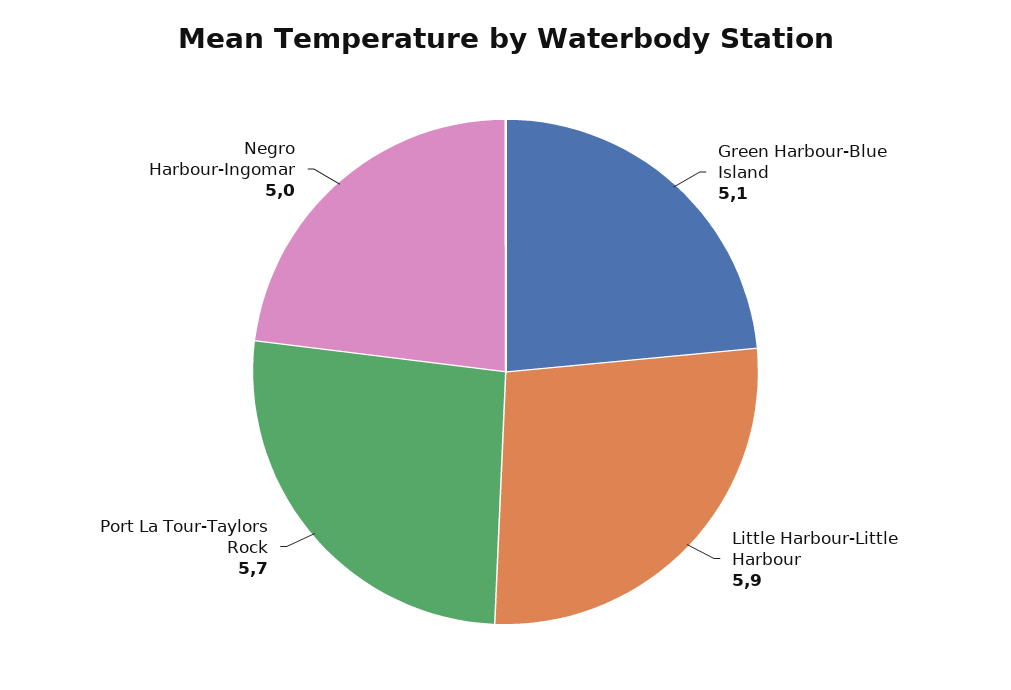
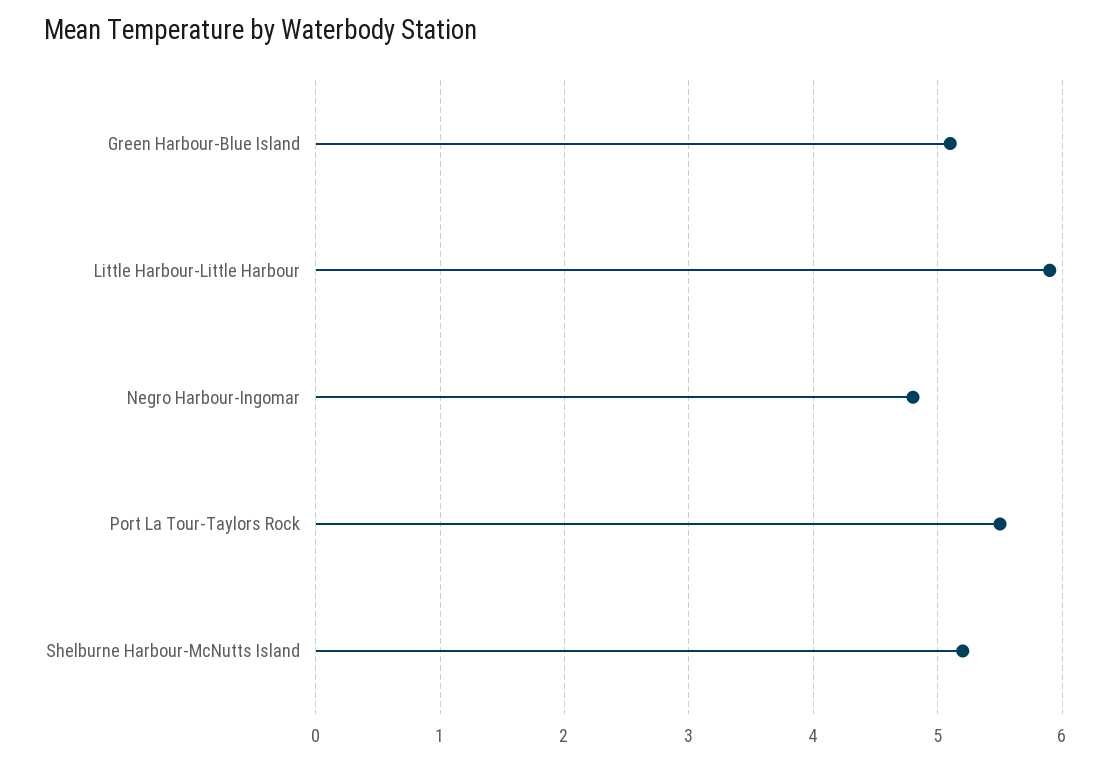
  {
    "Green Harbour-Blue Island": 5.1,
    "Little Harbour-Little Harbour": 5.9,
-   "Port La Tour-Taylors Rock": 5.7,
+   "Port La Tour-Taylors Rock": 5.5,
-   "Negro Harbour-Ingomar": 5
+   "Negro Harbour-Ingomar": 4.8,
+   "Shelburne Harbour-McNutts Island": 5.2
  }

